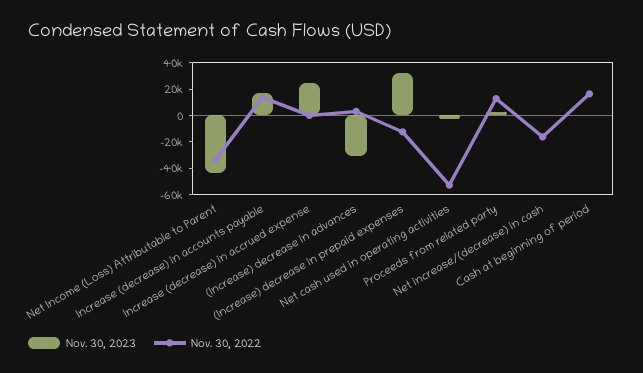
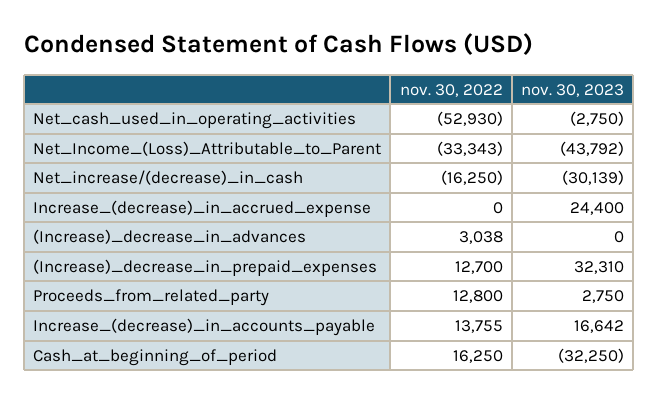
  {
    "Nov. 30, 2023": {
      "Net Income (Loss) Attributable to Parent": -43792,
      "Increase (decrease) in accounts payable": 16642,
      "Increase (decrease) in accrued expense": 24400,
-     "(Increase) decrease in advances": -30000,
+     "(Increase) decrease in advances": 0,
      "(Increase) decrease in prepaid expenses": 32310,
      "Net cash used in operating activities": -2750,
      "Proceeds from related party": 2750,
-     "Net increase/(decrease) in cash": 0,
+     "Net increase/(decrease) in cash": -30139,
-     "Cash at beginning of period": 0
+     "Cash at beginning of period": -32250
    },
    "Nov. 30, 2022": {
      "Net Income (Loss) Attributable to Parent": -33343,
      "Increase (decrease) in accounts payable": 13755,
      "Increase (decrease) in accrued expense": 0,
      "(Increase) decrease in advances": 3038,
-     "(Increase) decrease in prepaid expenses": -10000,
+     "(Increase) decrease in prepaid expenses": 12700,
      "Net cash used in operating activities": -52930,
      "Proceeds from related party": 12800,
      "Net increase/(decrease) in cash": -16250,
      "Cash at beginning of period": 16250
    }
  }

